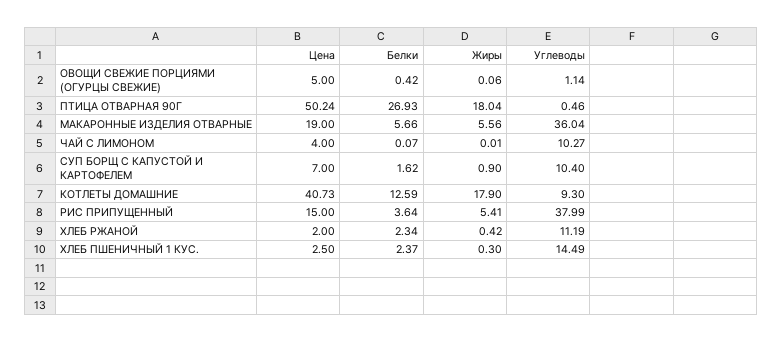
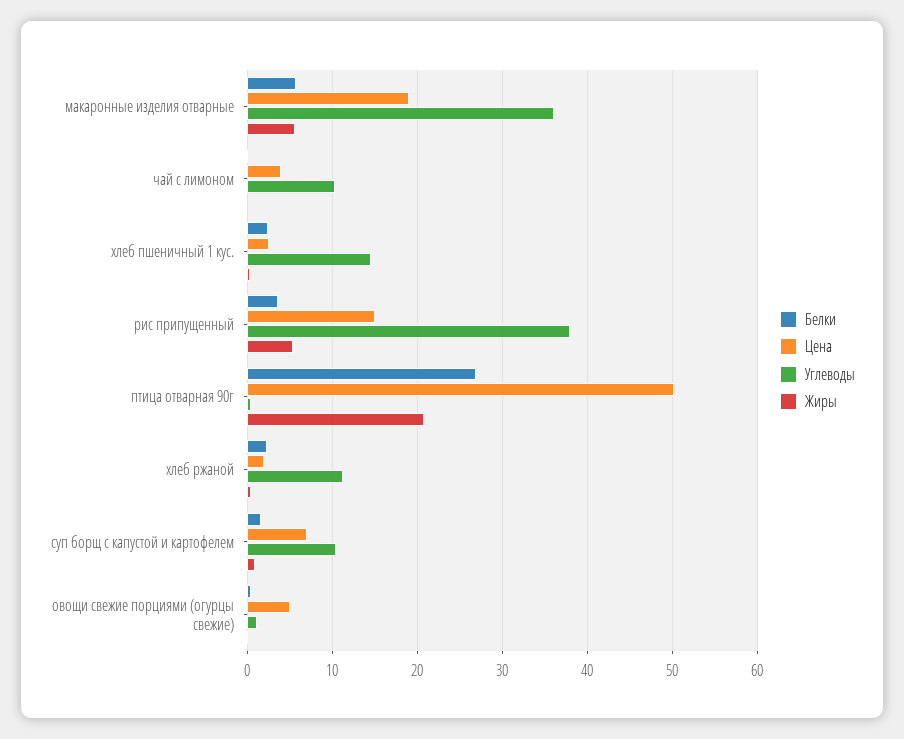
  {
    "Цена": {
      "ОВОЩИ СВЕЖИЕ ПОРЦИЯМИ (ОГУРЦЫ СВЕЖИЕ)": 5,
      "ПТИЦА ОТВАРНАЯ 90Г": 50.24,
      "МАКАРОННЫЕ ИЗДЕЛИЯ ОТВАРНЫЕ": 19,
      "ЧАЙ С ЛИМОНОМ": 4,
      "СУП БОРЩ С КАПУСТОЙ И КАРТОФЕЛЕМ": 7,
-     "КОТЛЕТЫ ДОМАШНИЕ": 40.73,
      "РИС ПРИПУЩЕННЫЙ": 15,
      "ХЛЕБ РЖАНОЙ": 2,
      "ХЛЕБ ПШЕНИЧНЫЙ 1 КУС.": 2.5
    },
    "Белки": {
      "ОВОЩИ СВЕЖИЕ ПОРЦИЯМИ (ОГУРЦЫ СВЕЖИЕ)": 0.42,
      "ПТИЦА ОТВАРНАЯ 90Г": 26.93,
      "МАКАРОННЫЕ ИЗДЕЛИЯ ОТВАРНЫЕ": 5.66,
      "ЧАЙ С ЛИМОНОМ": 0.07,
      "СУП БОРЩ С КАПУСТОЙ И КАРТОФЕЛЕМ": 1.62,
-     "КОТЛЕТЫ ДОМАШНИЕ": 12.59,
      "РИС ПРИПУЩЕННЫЙ": 3.64,
      "ХЛЕБ РЖАНОЙ": 2.34,
      "ХЛЕБ ПШЕНИЧНЫЙ 1 КУС.": 2.37
    },
    "Жиры": {
      "ОВОЩИ СВЕЖИЕ ПОРЦИЯМИ (ОГУРЦЫ СВЕЖИЕ)": 0.06,
-     "ПТИЦА ОТВАРНАЯ 90Г": 18.04,
+     "ПТИЦА ОТВАРНАЯ 90Г": 21,
      "МАКАРОННЫЕ ИЗДЕЛИЯ ОТВАРНЫЕ": 5.56,
      "ЧАЙ С ЛИМОНОМ": 0.01,
      "СУП БОРЩ С КАПУСТОЙ И КАРТОФЕЛЕМ": 0.9,
-     "КОТЛЕТЫ ДОМАШНИЕ": 17.9,
      "РИС ПРИПУЩЕННЫЙ": 5.41,
      "ХЛЕБ РЖАНОЙ": 0.42,
      "ХЛЕБ ПШЕНИЧНЫЙ 1 КУС.": 0.3
    },
    "Углеводы": {
      "ОВОЩИ СВЕЖИЕ ПОРЦИЯМИ (ОГУРЦЫ СВЕЖИЕ)": 1.14,
      "ПТИЦА ОТВАРНАЯ 90Г": 0.46,
      "МАКАРОННЫЕ ИЗДЕЛИЯ ОТВАРНЫЕ": 36.04,
      "ЧАЙ С ЛИМОНОМ": 10.27,
      "СУП БОРЩ С КАПУСТОЙ И КАРТОФЕЛЕМ": 10.4,
-     "КОТЛЕТЫ ДОМАШНИЕ": 9.3,
      "РИС ПРИПУЩЕННЫЙ": 37.99,
      "ХЛЕБ РЖАНОЙ": 11.19,
      "ХЛЕБ ПШЕНИЧНЫЙ 1 КУС.": 14.49
    }
  }

